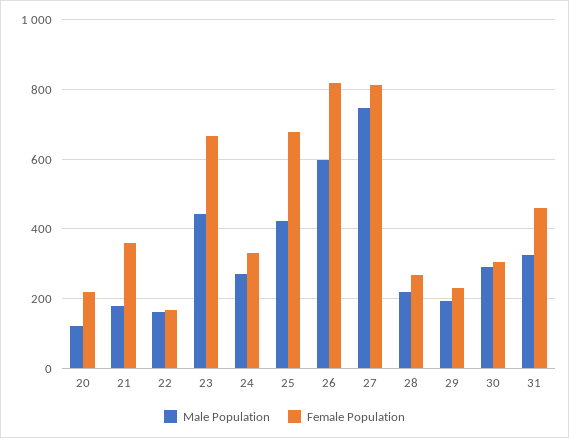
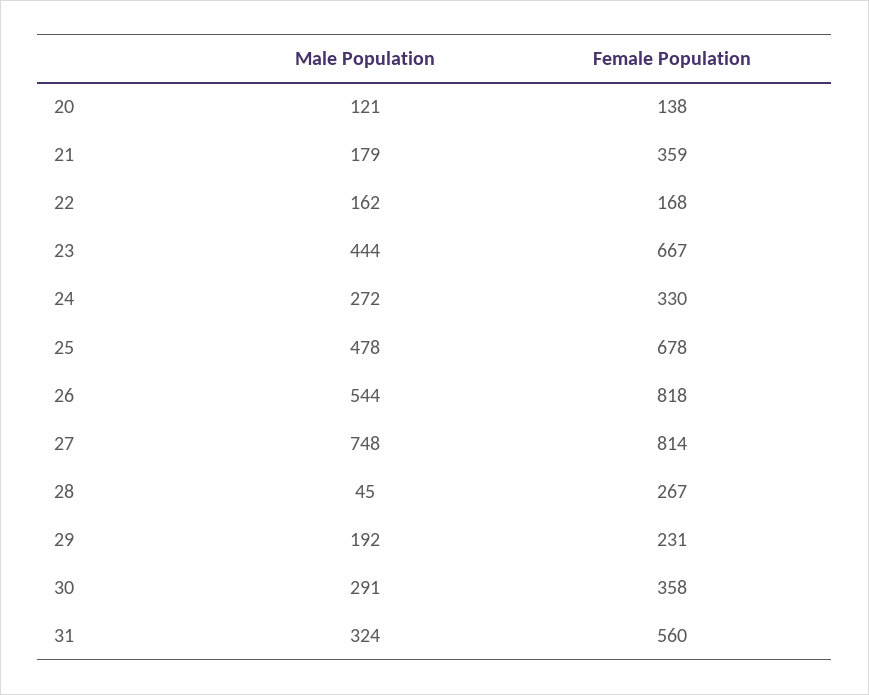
  {
    "Male Population": {
      "20": 121,
      "21": 179,
      "22": 162,
      "23": 444,
      "24": 272,
-     "25": 420,
+     "25": 478,
-     "26": 600,
+     "26": 544,
      "27": 748,
-     "28": 220,
+     "28": 45,
      "29": 192,
      "30": 291,
      "31": 324
    },
    "Female Population": {
-     "20": 220,
+     "20": 138,
      "21": 359,
      "22": 168,
      "23": 667,
      "24": 330,
      "25": 678,
      "26": 818,
      "27": 814,
      "28": 267,
      "29": 231,
-     "30": 300,
+     "30": 358,
-     "31": 460
+     "31": 560
    }
  }

